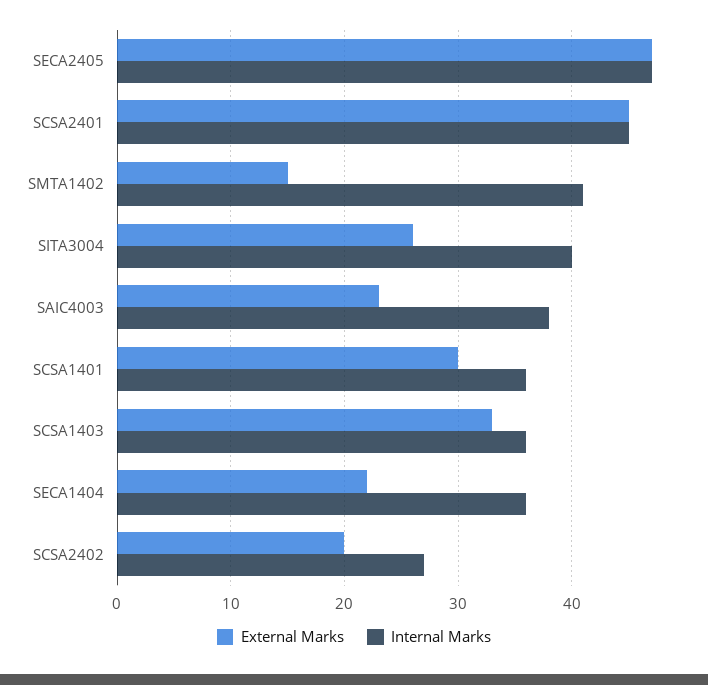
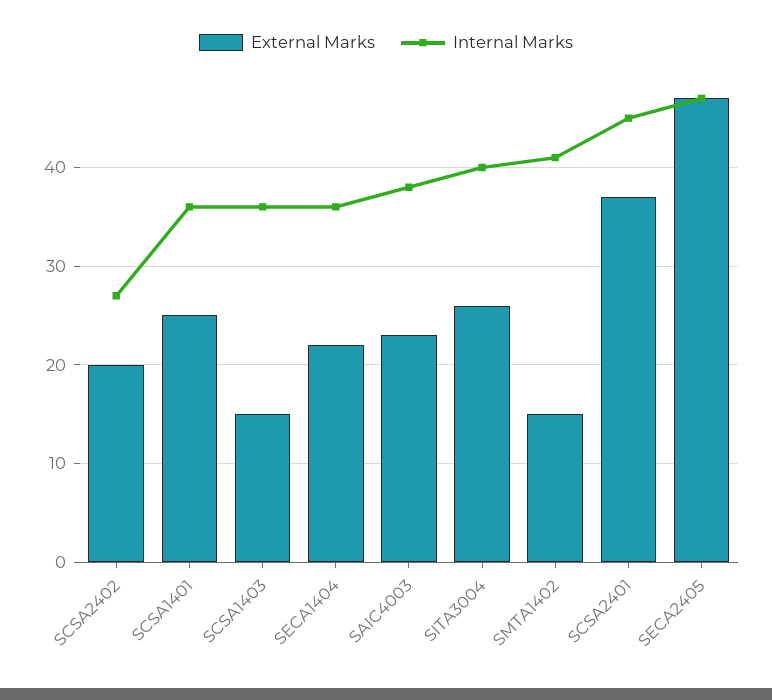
  {
    "External Marks": {
      "SECA2405": 47,
-     "SCSA2401": 45,
+     "SCSA2401": 37,
      "SMTA1402": 15,
      "SITA3004": 26,
      "SAIC4003": 23,
-     "SCSA1401": 30,
+     "SCSA1401": 25,
-     "SCSA1403": 33,
+     "SCSA1403": 15,
      "SECA1404": 22,
      "SCSA2402": 20
    },
    "Internal Marks": {
      "SECA2405": 47,
      "SCSA2401": 45,
      "SMTA1402": 41,
      "SITA3004": 40,
      "SAIC4003": 38,
      "SCSA1401": 36,
      "SCSA1403": 36,
      "SECA1404": 36,
      "SCSA2402": 27
    }
  }

